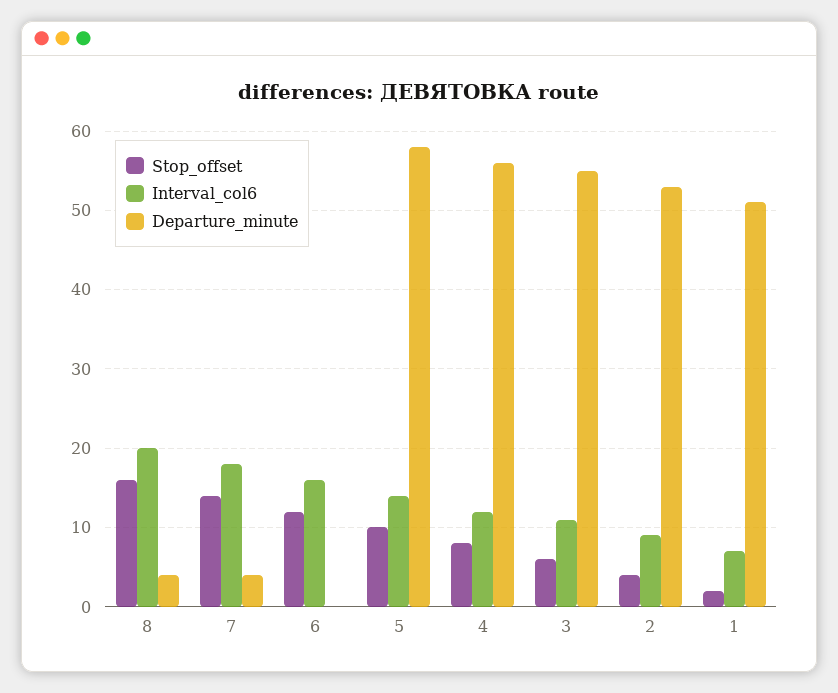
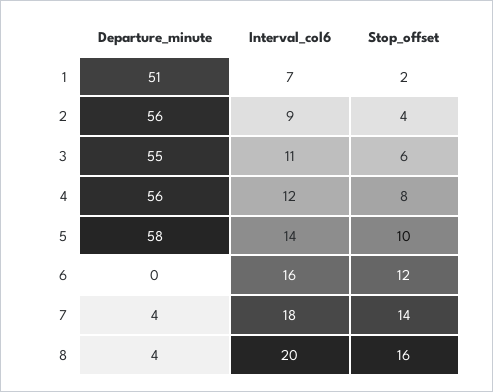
  {
    "Stop_offset": {
      "8": 16,
      "7": 14,
      "6": 12,
      "5": 10,
      "4": 8,
      "3": 6,
      "2": 4,
      "1": 2
    },
    "Interval_col6": {
      "8": 20,
      "7": 18,
      "6": 16,
      "5": 14,
      "4": 12,
      "3": 11,
      "2": 9,
      "1": 7
    },
    "Departure_minute": {
      "8": 4,
      "7": 4,
      "6": 0,
      "5": 58,
      "4": 56,
      "3": 55,
-     "2": 53,
+     "2": 56,
      "1": 51
    }
  }

